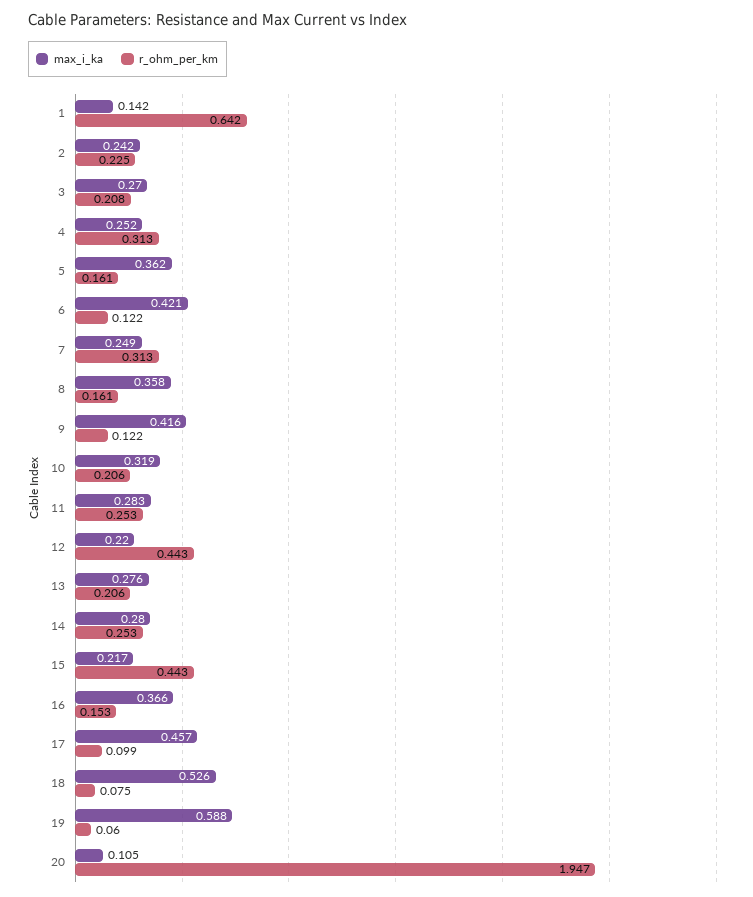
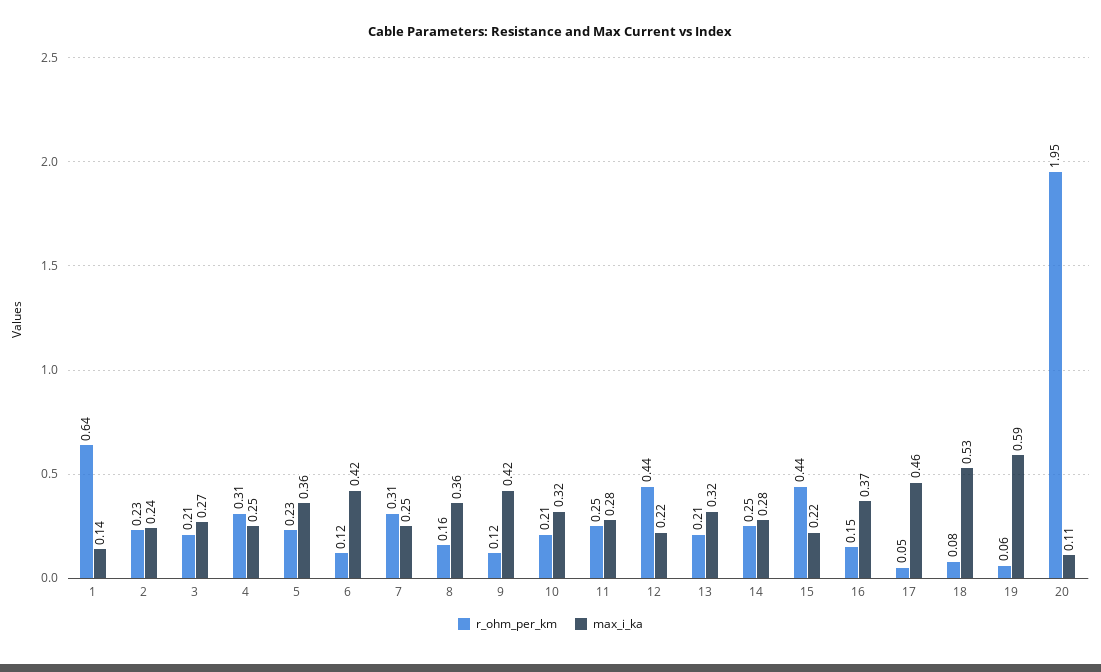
  {
    "max_i_ka": {
      "1": 0.142,
      "2": 0.242,
      "3": 0.27,
      "4": 0.252,
      "5": 0.362,
      "6": 0.421,
      "7": 0.249,
      "8": 0.358,
      "9": 0.416,
      "10": 0.319,
      "11": 0.283,
      "12": 0.22,
-     "13": 0.276,
+     "13": 0.32,
      "14": 0.28,
      "15": 0.217,
      "16": 0.366,
      "17": 0.457,
      "18": 0.526,
      "19": 0.588,
      "20": 0.105
    },
    "r_ohm_per_km": {
      "1": 0.642,
      "2": 0.225,
      "3": 0.208,
      "4": 0.313,
-     "5": 0.161,
+     "5": 0.23,
      "6": 0.122,
      "7": 0.313,
      "8": 0.161,
      "9": 0.122,
      "10": 0.206,
      "11": 0.253,
      "12": 0.443,
      "13": 0.206,
      "14": 0.253,
      "15": 0.443,
      "16": 0.153,
-     "17": 0.099,
+     "17": 0.05,
      "18": 0.075,
      "19": 0.06,
      "20": 1.947
    }
  }

